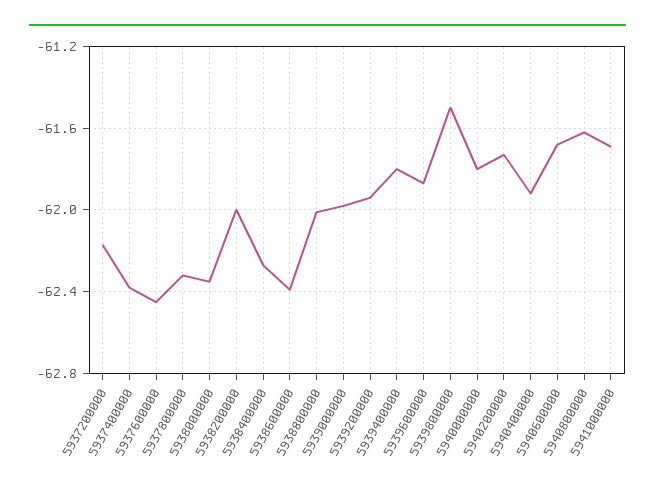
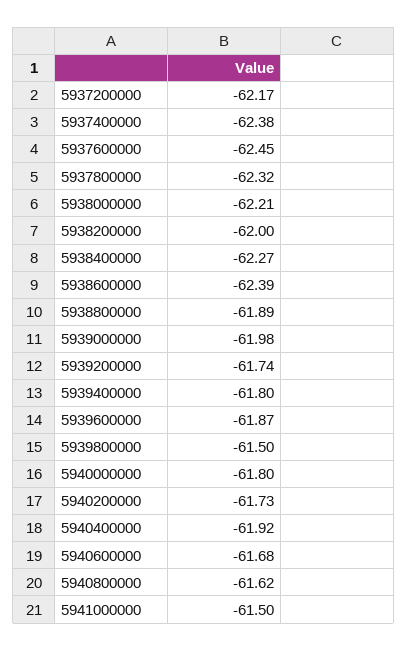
  {
    "5937200000": -62.17,
    "5937400000": -62.38,
    "5937600000": -62.45,
    "5937800000": -62.32,
-   "5938000000": -62.35,
+   "5938000000": -62.21,
    "5938200000": -62,
    "5938400000": -62.27,
    "5938600000": -62.39,
-   "5938800000": -62,
+   "5938800000": -61.89,
    "5939000000": -61.98,
-   "5939200000": -61.95,
+   "5939200000": -61.74,
    "5939400000": -61.8,
    "5939600000": -61.87,
    "5939800000": -61.5,
    "5940000000": -61.8,
    "5940200000": -61.73,
    "5940400000": -61.92,
    "5940600000": -61.68,
    "5940800000": -61.62,
-   "5941000000": -61.7
+   "5941000000": -61.5
  }

